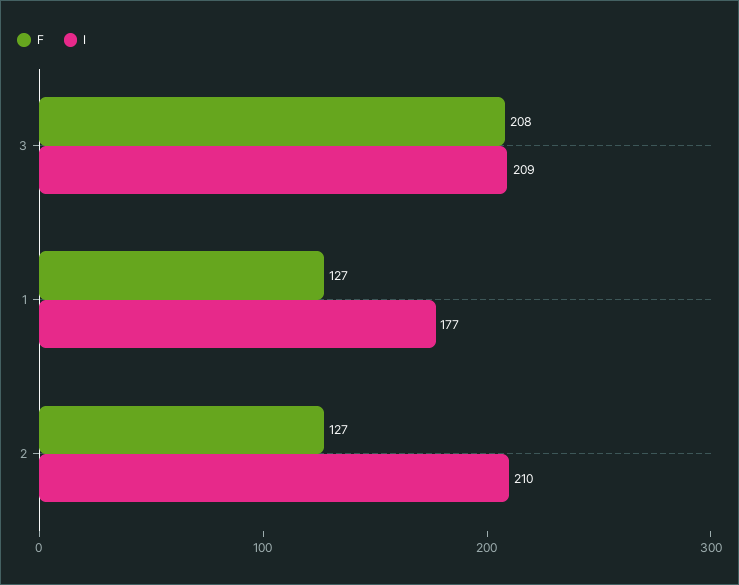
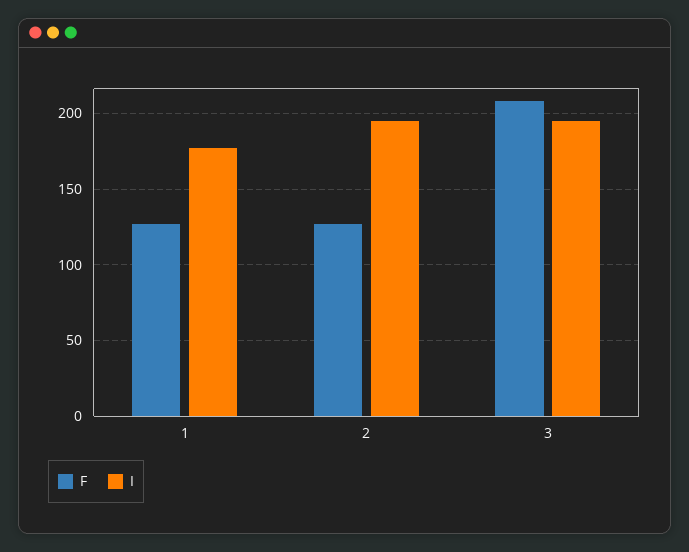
  {
    "F": {
      "3": 208,
      "1": 127,
      "2": 127
    },
    "I": {
-     "3": 209,
+     "3": 195,
      "1": 177,
-     "2": 210
+     "2": 195
    }
  }

